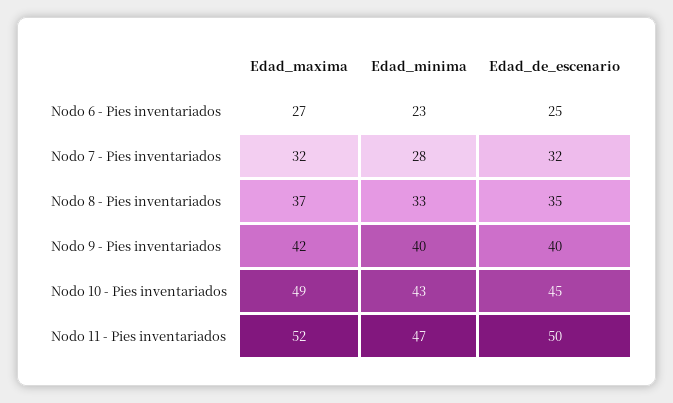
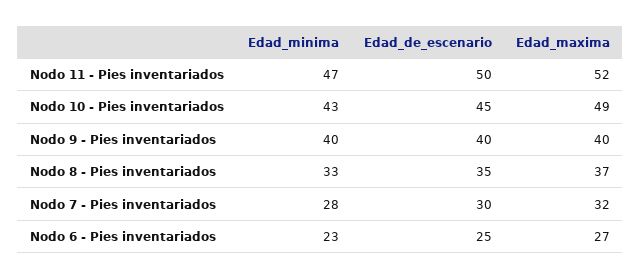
  {
    "Edad_maxima": {
      "Nodo 6 - Pies inventariados": 27,
      "Nodo 7 - Pies inventariados": 32,
      "Nodo 8 - Pies inventariados": 37,
-     "Nodo 9 - Pies inventariados": 42,
+     "Nodo 9 - Pies inventariados": 40,
      "Nodo 10 - Pies inventariados": 49,
      "Nodo 11 - Pies inventariados": 52
    },
    "Edad_minima": {
      "Nodo 6 - Pies inventariados": 23,
      "Nodo 7 - Pies inventariados": 28,
      "Nodo 8 - Pies inventariados": 33,
      "Nodo 9 - Pies inventariados": 40,
      "Nodo 10 - Pies inventariados": 43,
      "Nodo 11 - Pies inventariados": 47
    },
    "Edad_de_escenario": {
      "Nodo 6 - Pies inventariados": 25,
-     "Nodo 7 - Pies inventariados": 32,
+     "Nodo 7 - Pies inventariados": 30,
      "Nodo 8 - Pies inventariados": 35,
      "Nodo 9 - Pies inventariados": 40,
      "Nodo 10 - Pies inventariados": 45,
      "Nodo 11 - Pies inventariados": 50
    }
  }

